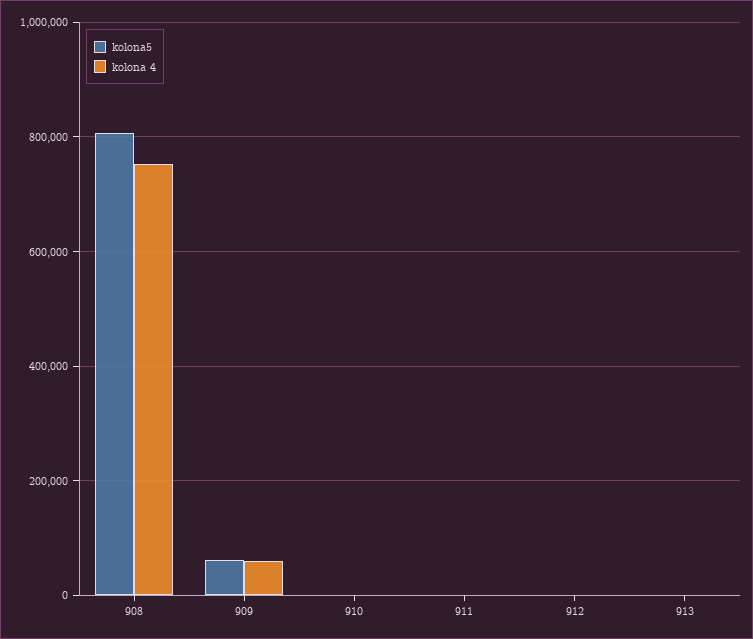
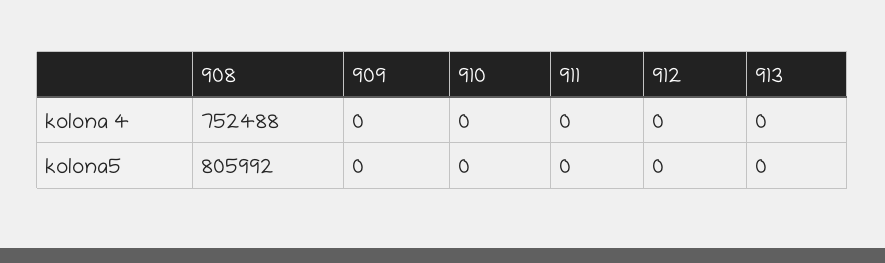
  {
    "kolona5": {
      "908": 805992,
-     "909": 60000,
+     "909": 0,
      "910": 0,
      "911": 0,
      "912": 0,
      "913": 0
    },
    "kolona 4": {
      "908": 752488,
-     "909": 60000,
+     "909": 0,
      "910": 0,
      "911": 0,
      "912": 0,
      "913": 0
    }
  }

